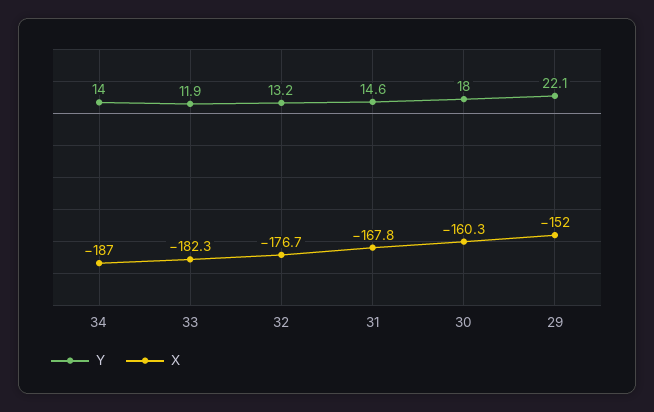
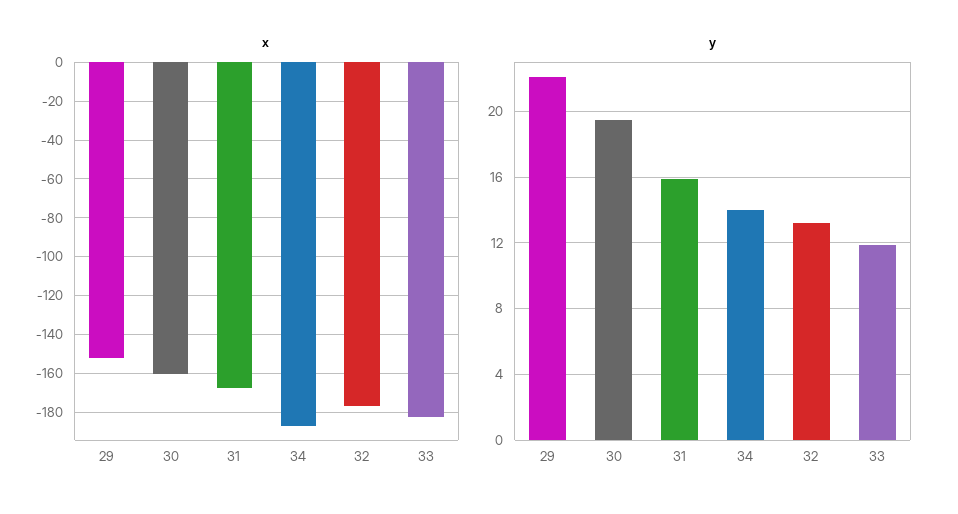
  {
    "Y": {
      "34": 14,
      "33": 11.9,
      "32": 13.2,
-     "31": 14.6,
+     "31": 16,
-     "30": 18,
+     "30": 19.5,
      "29": 22.1
    },
    "X": {
      "34": -187,
      "33": -182.3,
      "32": -176.7,
      "31": -167.8,
      "30": -160.3,
      "29": -152
    }
  }

